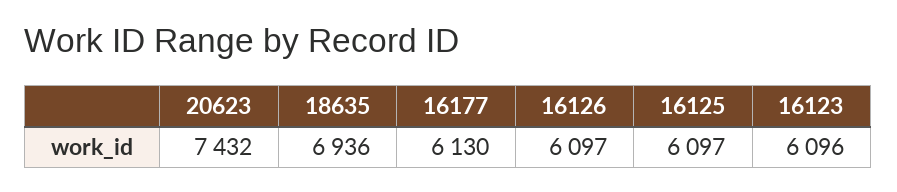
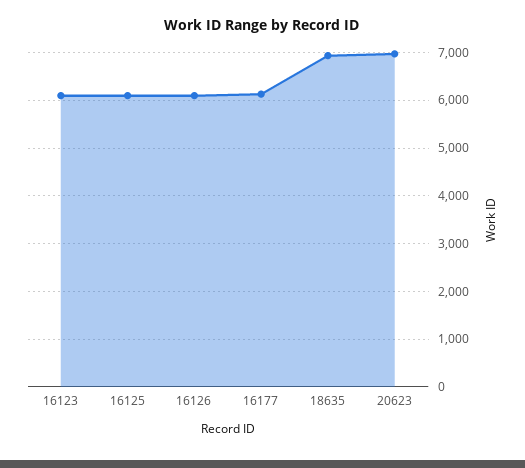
  {
-   "20623": 7432,
+   "20623": 7000,
    "18635": 6936,
    "16177": 6130,
    "16126": 6097,
    "16125": 6097,
    "16123": 6096
  }

